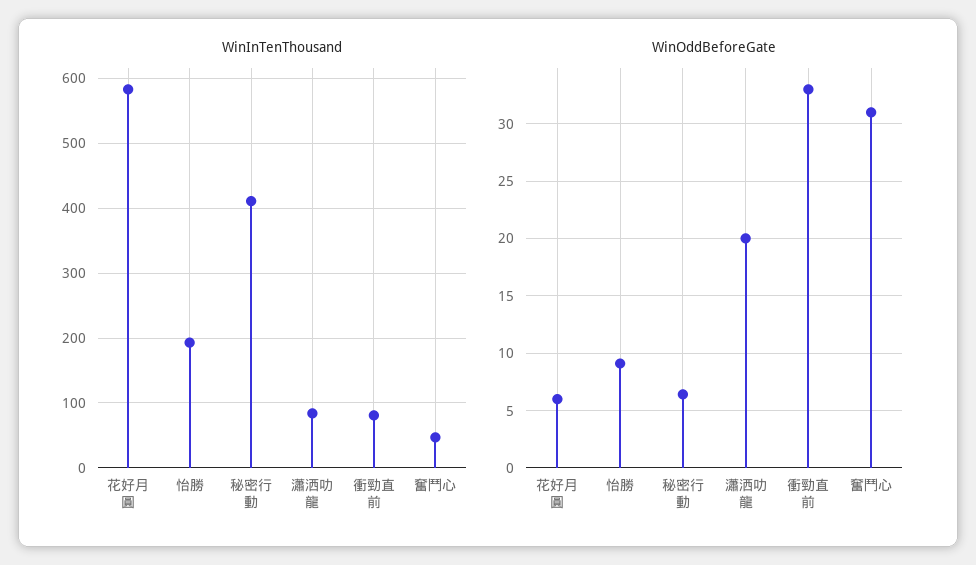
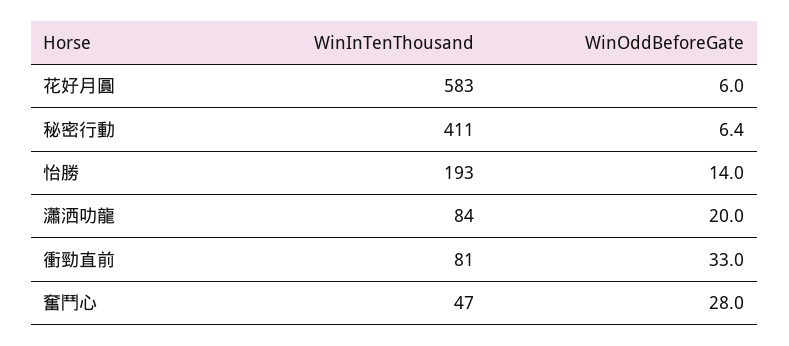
  {
    "WinInTenThousand": {
      "花好月圓": 583,
      "怡勝": 193,
      "秘密行動": 411,
      "瀟洒叻龍": 84,
      "衝勁直前": 81,
      "奮鬥心": 47
    },
    "WinOddBeforeGate": {
      "花好月圓": 6,
-     "怡勝": 9,
+     "怡勝": 14,
      "秘密行動": 6.4,
      "瀟洒叻龍": 20,
      "衝勁直前": 33,
-     "奮鬥心": 31
+     "奮鬥心": 28
    }
  }

